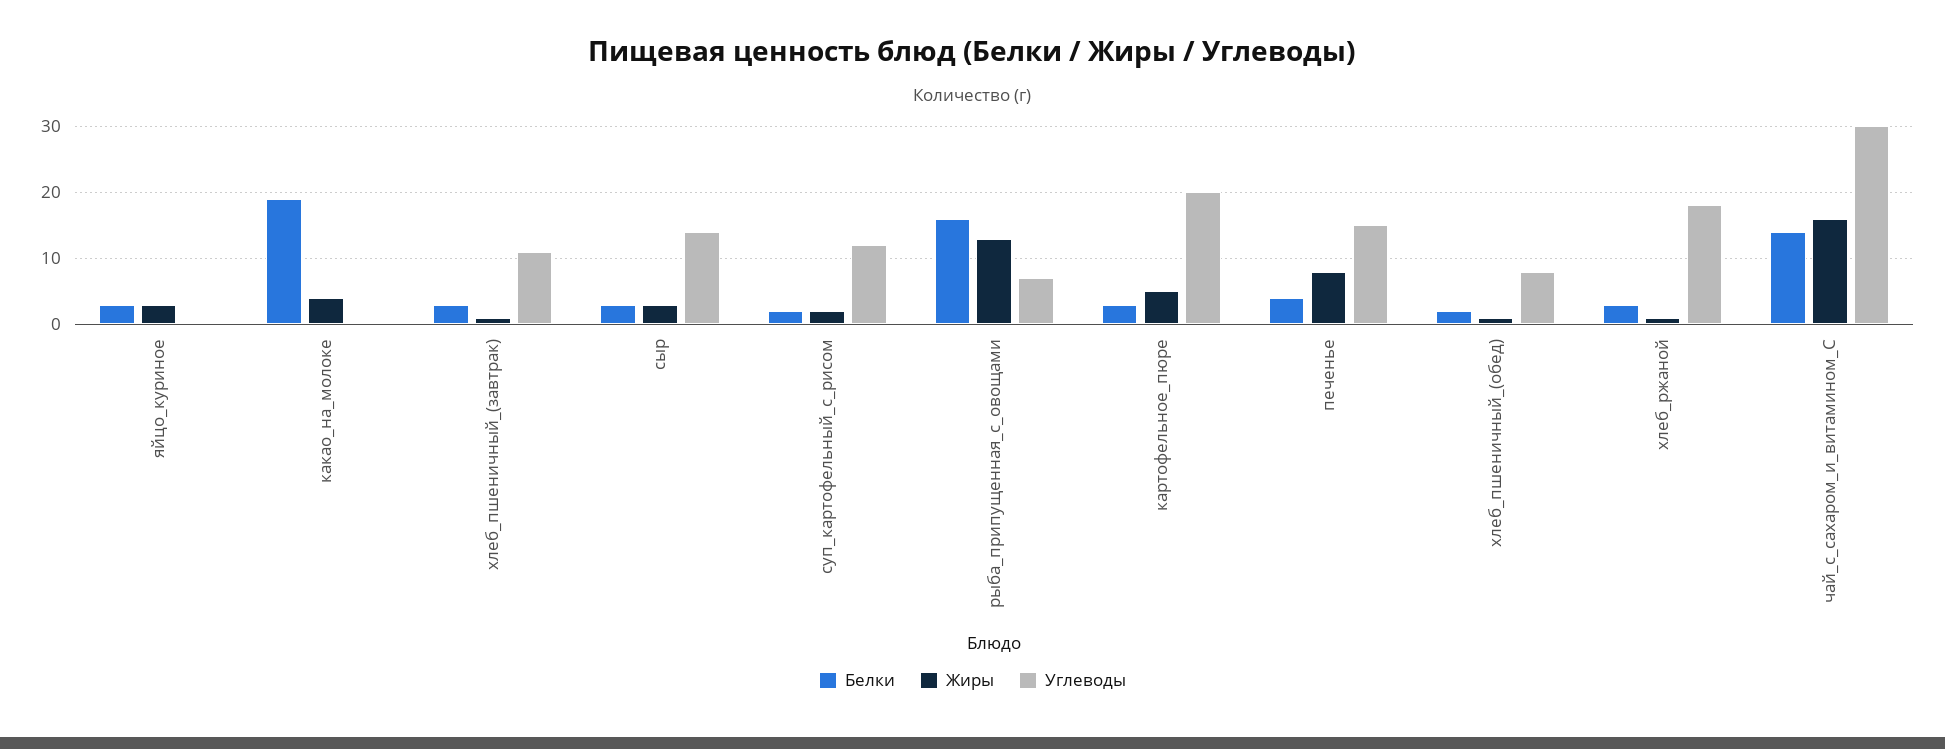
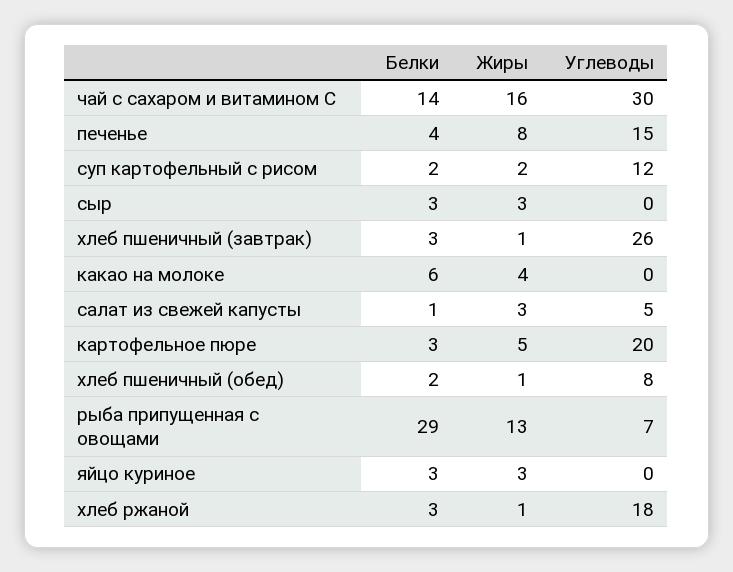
  {
    "Белки": {
      "яйцо_куриное": 3,
-     "какао_на_молоке": 19,
+     "какао_на_молоке": 6,
      "хлеб_пшеничный_(завтрак)": 3,
      "сыр": 3,
      "суп_картофельный_с_рисом": 2,
-     "рыба_припущенная_с_овощами": 16,
+     "рыба_припущенная_с_овощами": 29,
      "картофельное_пюре": 3,
      "печенье": 4,
      "хлеб_пшеничный_(обед)": 2,
      "хлеб_ржаной": 3,
-     "чай_с_сахаром_и_витамином_С": 14
+     "чай_с_сахаром_и_витамином_С": 14,
+     "салат из свежей капусты": 1
    },
    "Жиры": {
      "яйцо_куриное": 3,
      "какао_на_молоке": 4,
      "хлеб_пшеничный_(завтрак)": 1,
      "сыр": 3,
      "суп_картофельный_с_рисом": 2,
      "рыба_припущенная_с_овощами": 13,
      "картофельное_пюре": 5,
      "печенье": 8,
      "хлеб_пшеничный_(обед)": 1,
      "хлеб_ржаной": 1,
-     "чай_с_сахаром_и_витамином_С": 16
+     "чай_с_сахаром_и_витамином_С": 16,
+     "салат из свежей капусты": 3
    },
    "Углеводы": {
      "яйцо_куриное": 0,
      "какао_на_молоке": 0,
-     "хлеб_пшеничный_(завтрак)": 11,
+     "хлеб_пшеничный_(завтрак)": 26,
-     "сыр": 14,
+     "сыр": 0,
      "суп_картофельный_с_рисом": 12,
      "рыба_припущенная_с_овощами": 7,
      "картофельное_пюре": 20,
      "печенье": 15,
      "хлеб_пшеничный_(обед)": 8,
      "хлеб_ржаной": 18,
-     "чай_с_сахаром_и_витамином_С": 30
+     "чай_с_сахаром_и_витамином_С": 30,
+     "салат из свежей капусты": 5
    }
  }

